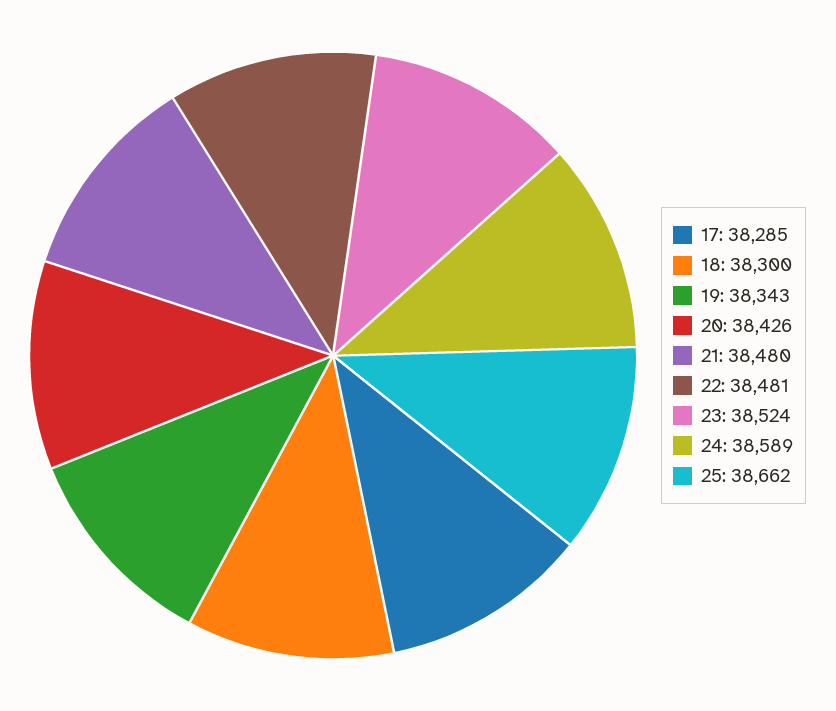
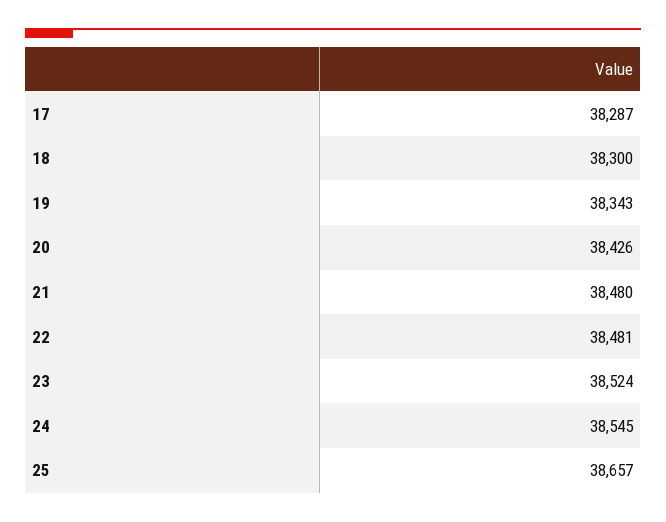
  {
-   "17": 38285,
+   "17": 38287,
    "18": 38300,
    "19": 38343,
    "20": 38426,
    "21": 38480,
    "22": 38481,
    "23": 38524,
-   "24": 38589,
+   "24": 38545,
-   "25": 38662
+   "25": 38657
  }

